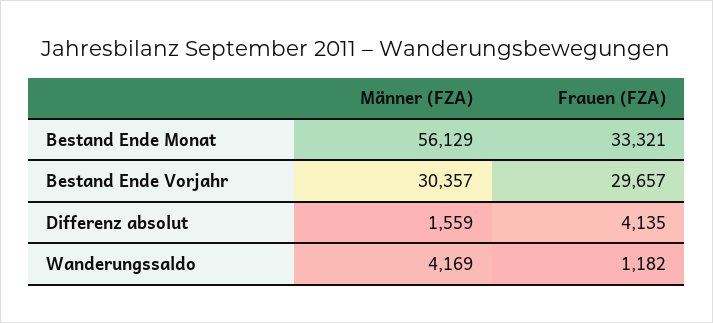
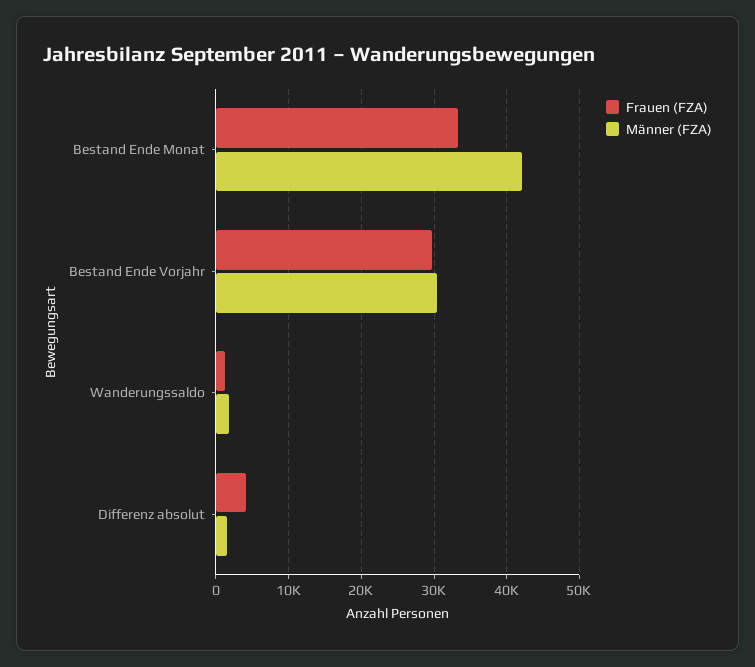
  {
    "Männer (FZA)": {
-     "Bestand Ende Monat": 56129,
+     "Bestand Ende Monat": 42000,
      "Bestand Ende Vorjahr": 30357,
      "Differenz absolut": 1559,
-     "Wanderungssaldo": 4169
+     "Wanderungssaldo": 2000
    },
    "Frauen (FZA)": {
      "Bestand Ende Monat": 33321,
      "Bestand Ende Vorjahr": 29657,
      "Differenz absolut": 4135,
      "Wanderungssaldo": 1182
    }
  }

